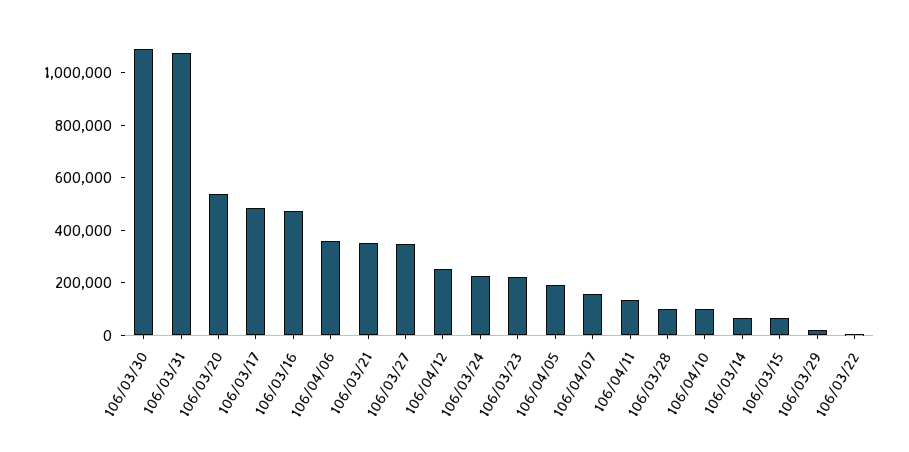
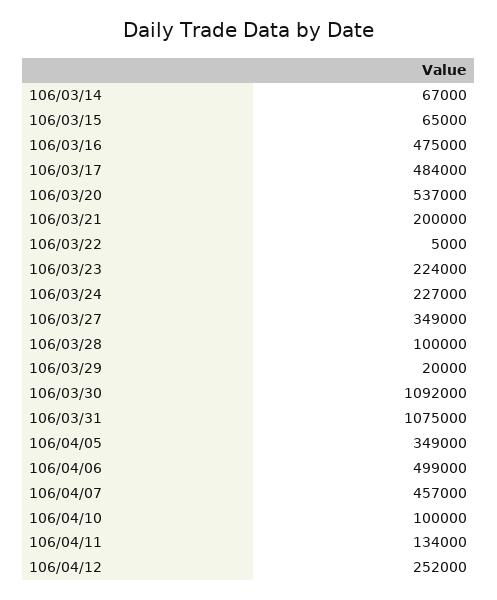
  {
    "106/03/30": 1092000,
    "106/03/31": 1075000,
    "106/03/20": 537000,
    "106/03/17": 484000,
    "106/03/16": 475000,
-   "106/04/06": 350000,
+   "106/04/06": 499000,
-   "106/03/21": 350000,
+   "106/03/21": 200000,
    "106/03/27": 349000,
    "106/04/12": 252000,
    "106/03/24": 227000,
    "106/03/23": 224000,
-   "106/04/05": 200000,
+   "106/04/05": 349000,
-   "106/04/07": 150000,
+   "106/04/07": 457000,
    "106/04/11": 134000,
    "106/03/28": 100000,
    "106/04/10": 100000,
    "106/03/14": 67000,
    "106/03/15": 65000,
    "106/03/29": 20000,
    "106/03/22": 5000
  }

